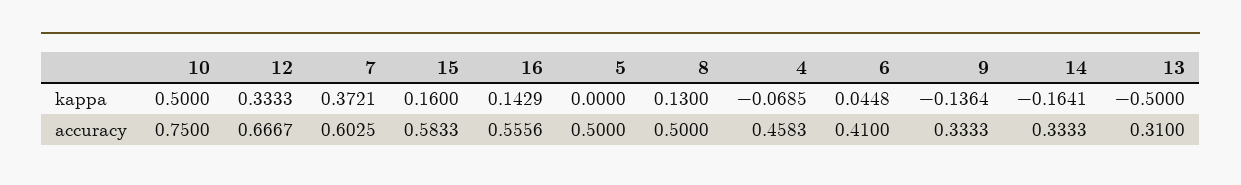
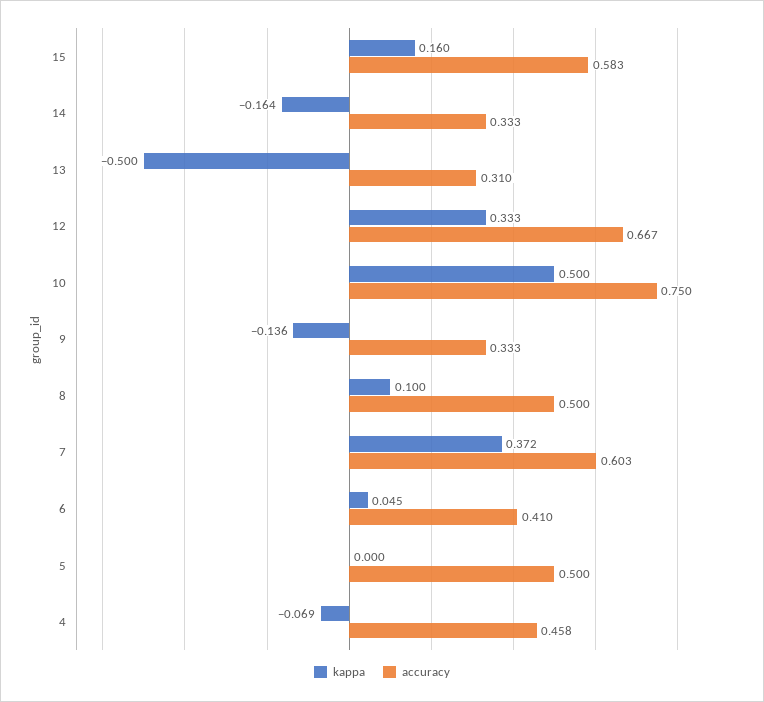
  {
    "kappa": {
      "10": 0.5,
      "12": 0.3333,
      "7": 0.3721,
      "15": 0.16,
-     "16": 0.1429,
      "5": 0,
-     "8": 0.13,
+     "8": 0.1,
      "4": -0.0685,
      "6": 0.0448,
      "9": -0.1364,
      "14": -0.1641,
      "13": -0.5
    },
    "accuracy": {
      "10": 0.75,
      "12": 0.6667,
      "7": 0.6025,
      "15": 0.5833,
-     "16": 0.5556,
      "5": 0.5,
      "8": 0.5,
      "4": 0.4583,
      "6": 0.41,
      "9": 0.3333,
      "14": 0.3333,
      "13": 0.31
    }
  }

